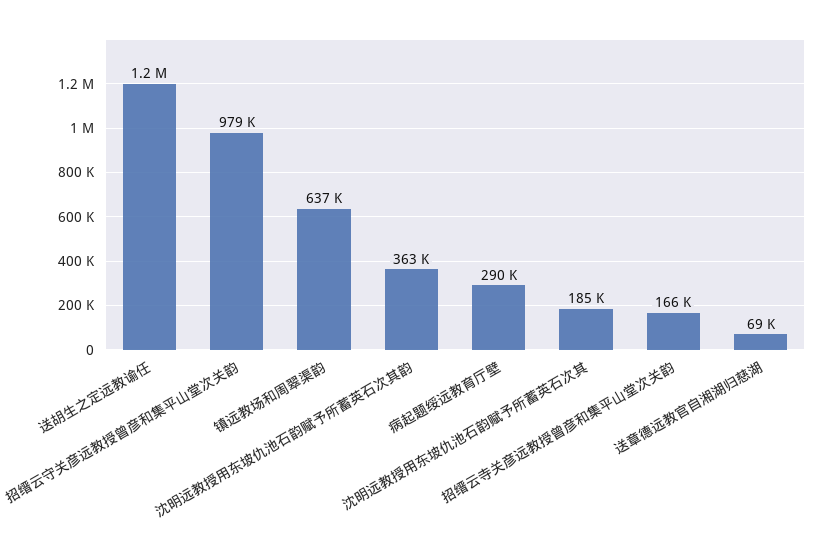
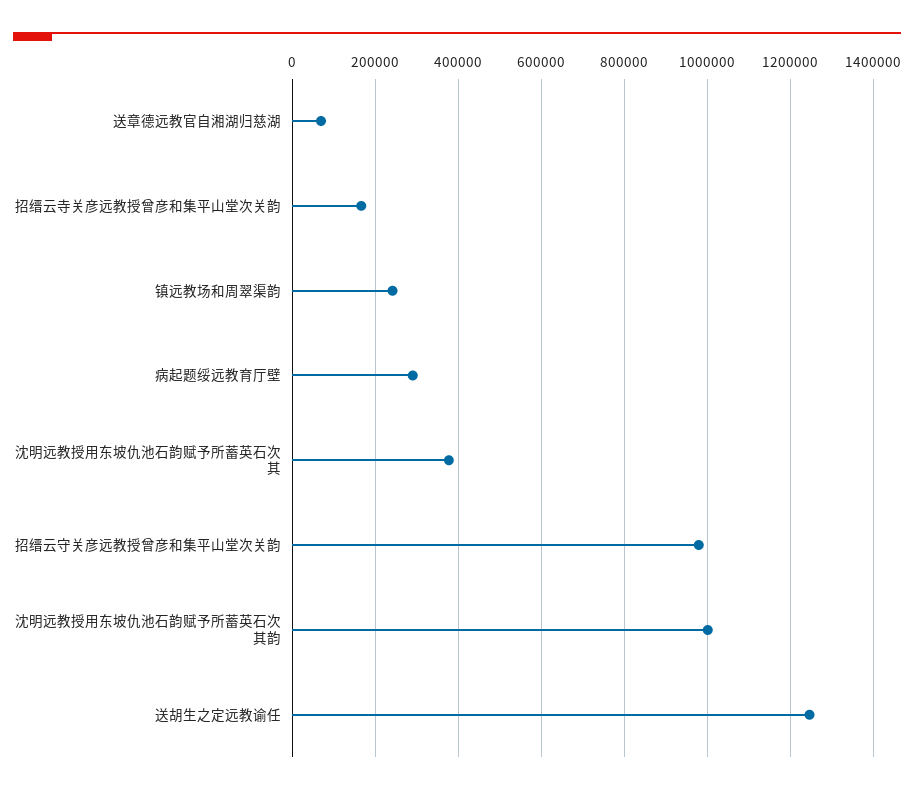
  {
    "送胡生之定远教谕任": 1200000,
    "招缙云守关彦远教授曾彦和集平山堂次关韵": 979000,
-   "镇远教场和周翠渠韵": 637000,
+   "镇远教场和周翠渠韵": 240000,
-   "沈明远教授用东坡仇池石韵赋予所蓄英石次其韵": 363000,
+   "沈明远教授用东坡仇池石韵赋予所蓄英石次其韵": 1000000,
    "病起题绥远教育厅壁": 290000,
-   "沈明远教授用东坡仇池石韵赋予所蓄英石次其": 185000,
+   "沈明远教授用东坡仇池石韵赋予所蓄英石次其": 380000,
    "招缙云寺关彦远教授曾彦和集平山堂次关韵": 166000,
    "送章德远教官自湘湖归慈湖": 69000
  }

